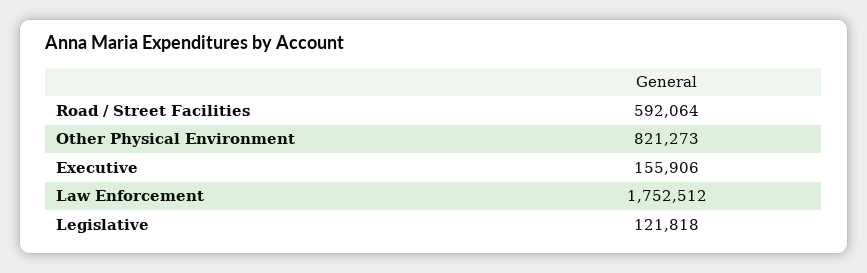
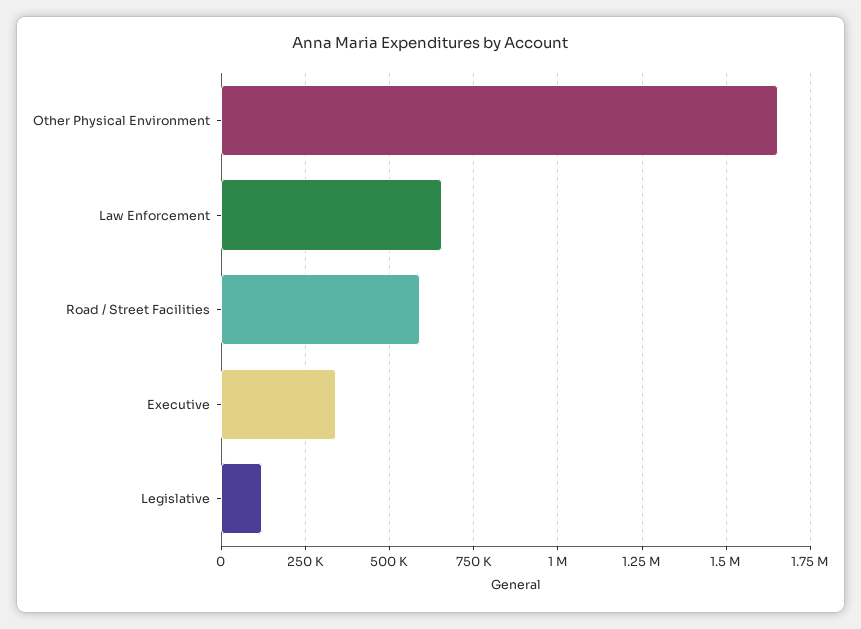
  {
    "Road / Street Facilities": 592064,
-   "Other Physical Environment": 821273,
+   "Other Physical Environment": 1650000,
-   "Executive": 155906,
+   "Executive": 350000,
-   "Law Enforcement": 1752512,
+   "Law Enforcement": 650000,
    "Legislative": 121818
  }

